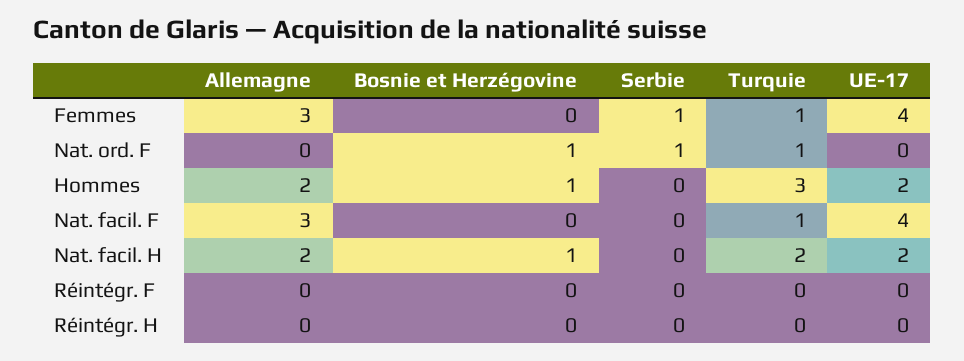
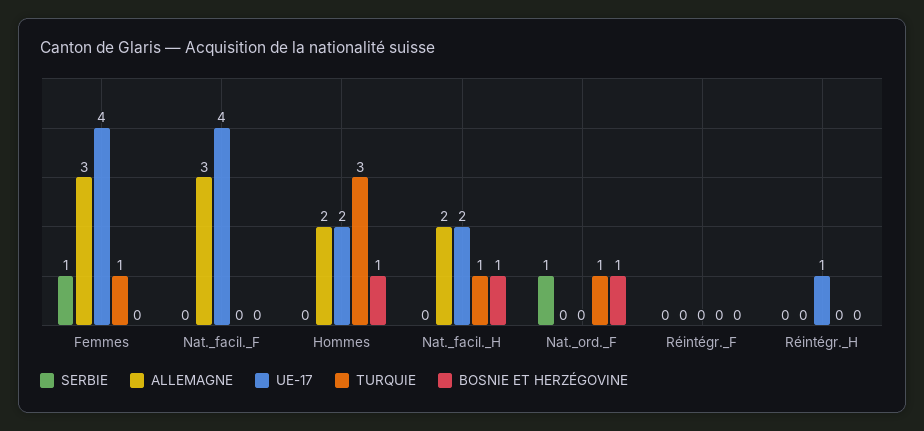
  {
    "Allemagne": {
      "Femmes": 3,
      "Nat. ord. F": 0,
      "Hommes": 2,
      "Nat. facil. F": 3,
      "Nat. facil. H": 2,
      "Réintégr. F": 0,
      "Réintégr. H": 0
    },
    "Bosnie et Herzégovine": {
      "Femmes": 0,
      "Nat. ord. F": 1,
      "Hommes": 1,
      "Nat. facil. F": 0,
      "Nat. facil. H": 1,
      "Réintégr. F": 0,
      "Réintégr. H": 0
    },
    "Serbie": {
      "Femmes": 1,
      "Nat. ord. F": 1,
      "Hommes": 0,
      "Nat. facil. F": 0,
      "Nat. facil. H": 0,
      "Réintégr. F": 0,
      "Réintégr. H": 0
    },
    "Turquie": {
      "Femmes": 1,
      "Nat. ord. F": 1,
      "Hommes": 3,
-     "Nat. facil. F": 1,
+     "Nat. facil. F": 0,
-     "Nat. facil. H": 2,
+     "Nat. facil. H": 1,
      "Réintégr. F": 0,
      "Réintégr. H": 0
    },
    "UE-17": {
      "Femmes": 4,
      "Nat. ord. F": 0,
      "Hommes": 2,
      "Nat. facil. F": 4,
      "Nat. facil. H": 2,
      "Réintégr. F": 0,
-     "Réintégr. H": 0
+     "Réintégr. H": 1
    }
  }

